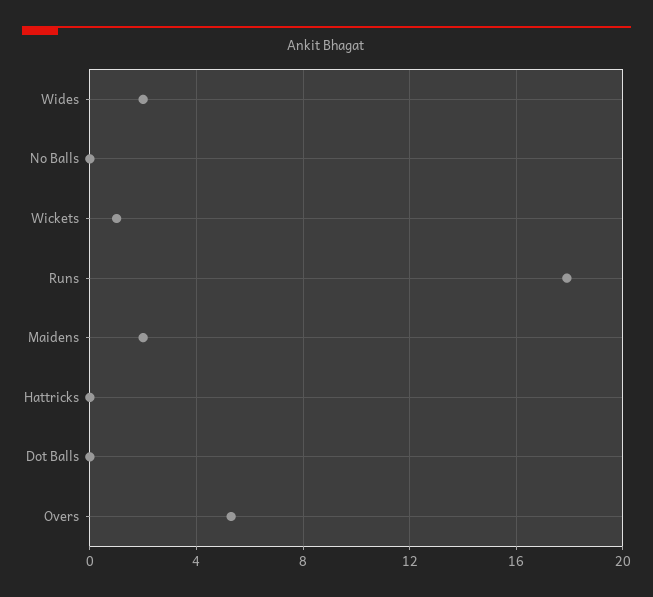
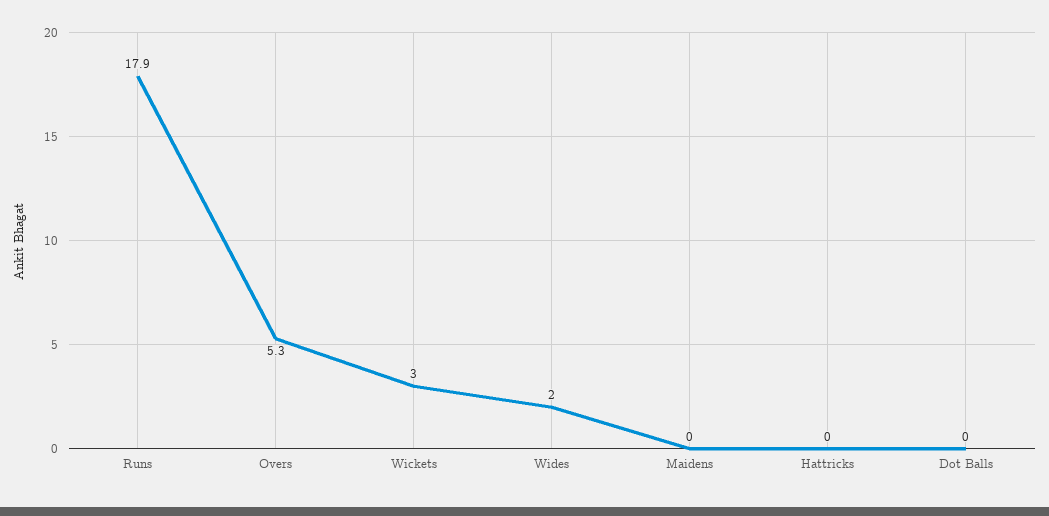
  {
    "Wides": 2,
-   "No Balls": 0,
-   "Wickets": 1,
+   "Wickets": 3,
    "Runs": 17.9,
-   "Maidens": 2,
+   "Maidens": 0,
    "Hattricks": 0,
    "Dot Balls": 0,
    "Overs": 5.3
  }

